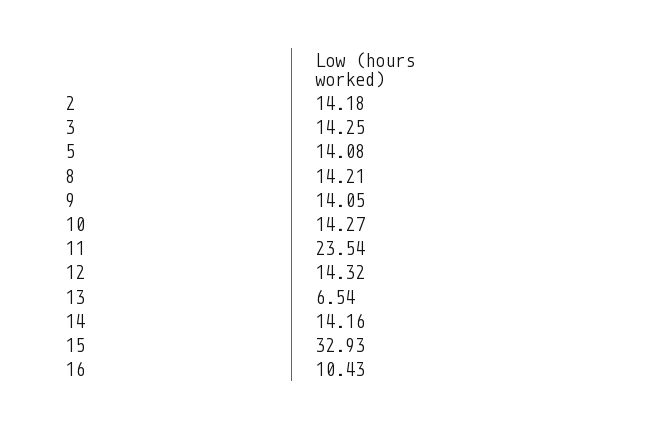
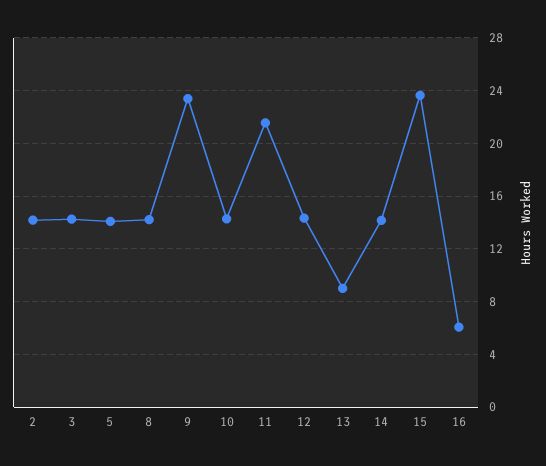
  {
    "2": 14.18,
    "3": 14.25,
    "5": 14.08,
    "8": 14.21,
-   "9": 14.05,
+   "9": 23.5,
    "10": 14.27,
-   "11": 23.54,
+   "11": 21.5,
    "12": 14.32,
-   "13": 6.54,
+   "13": 9,
    "14": 14.16,
-   "15": 32.93,
+   "15": 23.5,
-   "16": 10.43
+   "16": 6
  }

